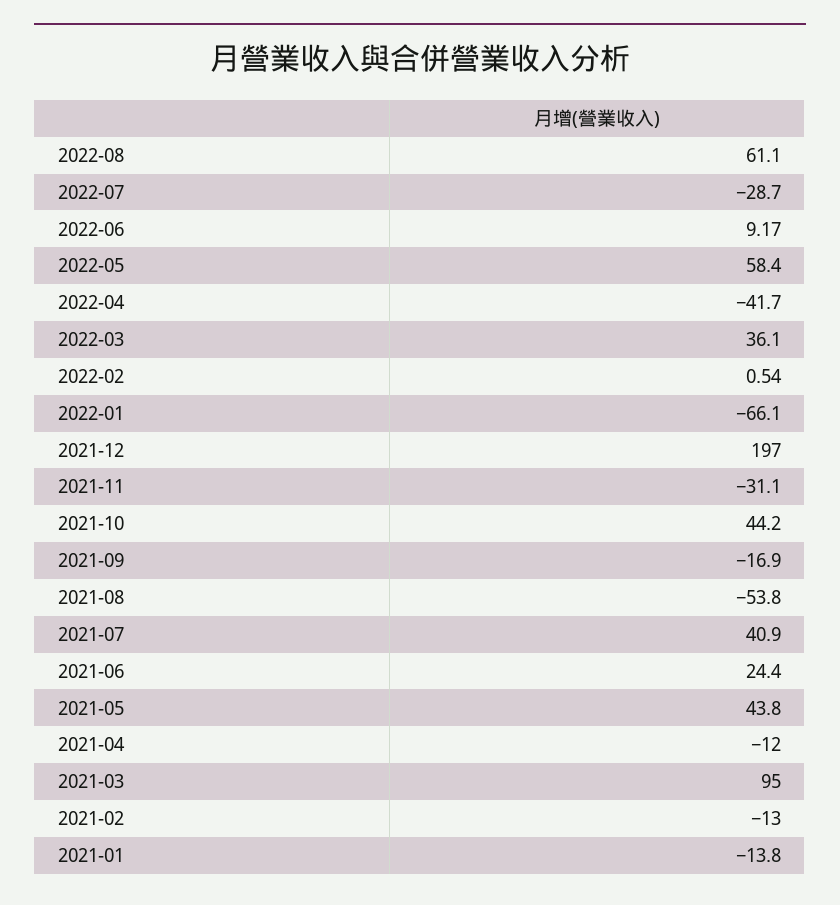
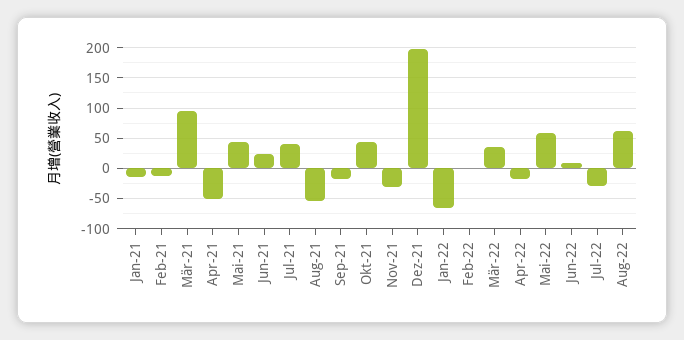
  {
    "2022-08": 61.1,
    "2022-07": -28.7,
    "2022-06": 9.17,
    "2022-05": 58.4,
-   "2022-04": -41.7,
+   "2022-04": -20,
    "2022-03": 36.1,
    "2022-02": 0.54,
    "2022-01": -66.1,
    "2021-12": 197,
    "2021-11": -31.1,
    "2021-10": 44.2,
    "2021-09": -16.9,
    "2021-08": -53.8,
    "2021-07": 40.9,
    "2021-06": 24.4,
    "2021-05": 43.8,
-   "2021-04": -12,
+   "2021-04": -50,
    "2021-03": 95,
    "2021-02": -13,
    "2021-01": -13.8
  }

